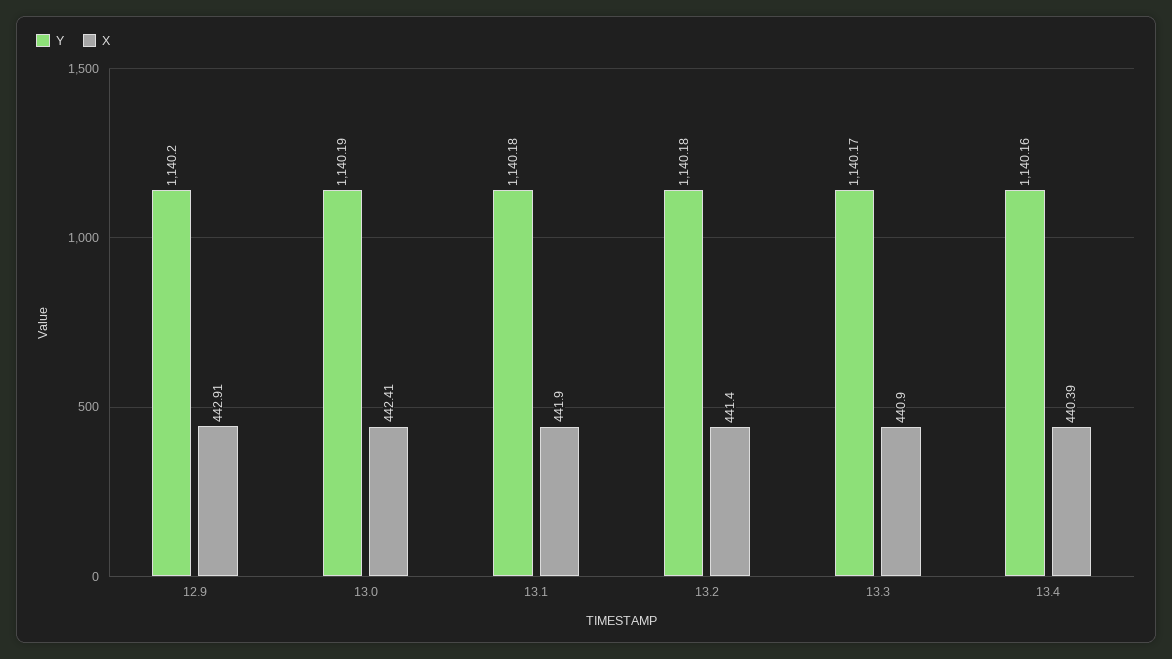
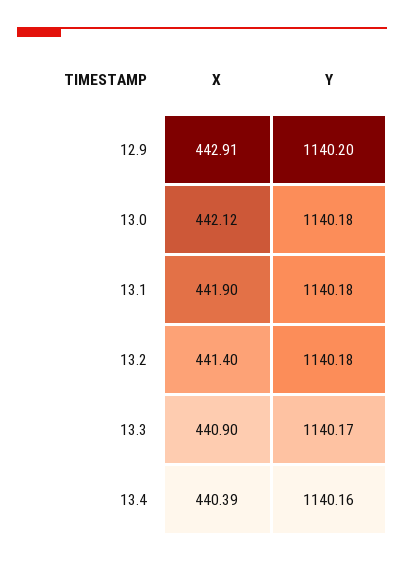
  {
    "Y": {
      "12.9": 1140.2,
-     "13.0": 1140.19,
+     "13.0": 1140.18,
      "13.1": 1140.18,
      "13.2": 1140.18,
      "13.3": 1140.17,
      "13.4": 1140.16
    },
    "X": {
      "12.9": 442.91,
-     "13.0": 442.41,
+     "13.0": 442.12,
      "13.1": 441.9,
      "13.2": 441.4,
      "13.3": 440.9,
      "13.4": 440.39
    }
  }

